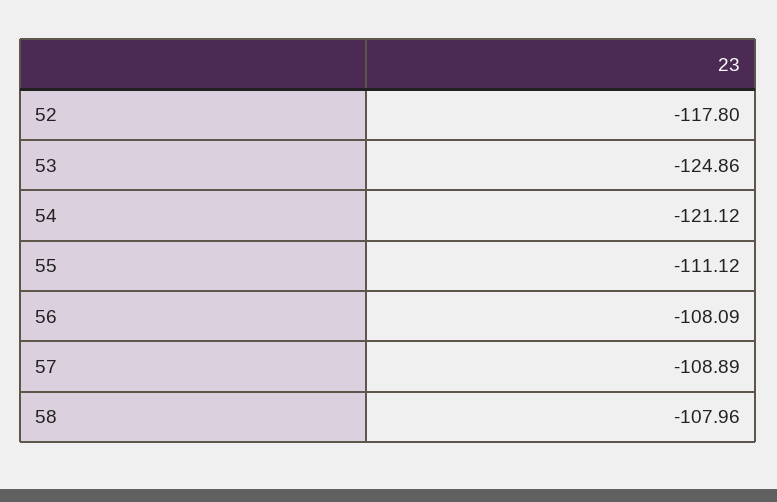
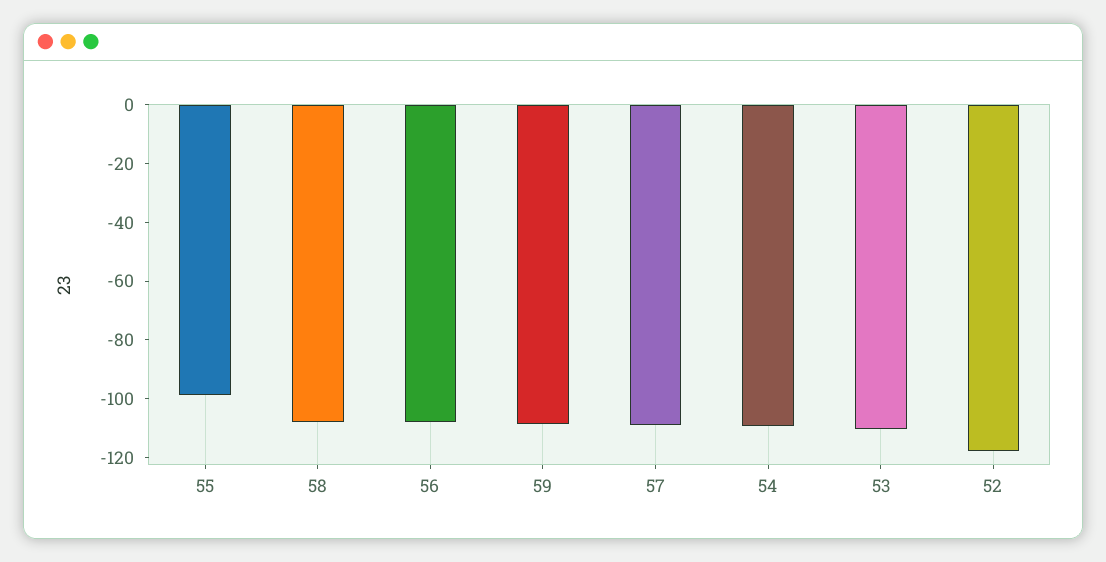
  {
    "52": -117.8,
-   "53": -124.86,
+   "53": -110,
-   "54": -121.12,
+   "54": -110,
-   "55": -111.12,
+   "55": -100,
    "56": -108.09,
    "57": -108.89,
-   "58": -107.96
+   "58": -107.96,
+   "59": -110
  }

